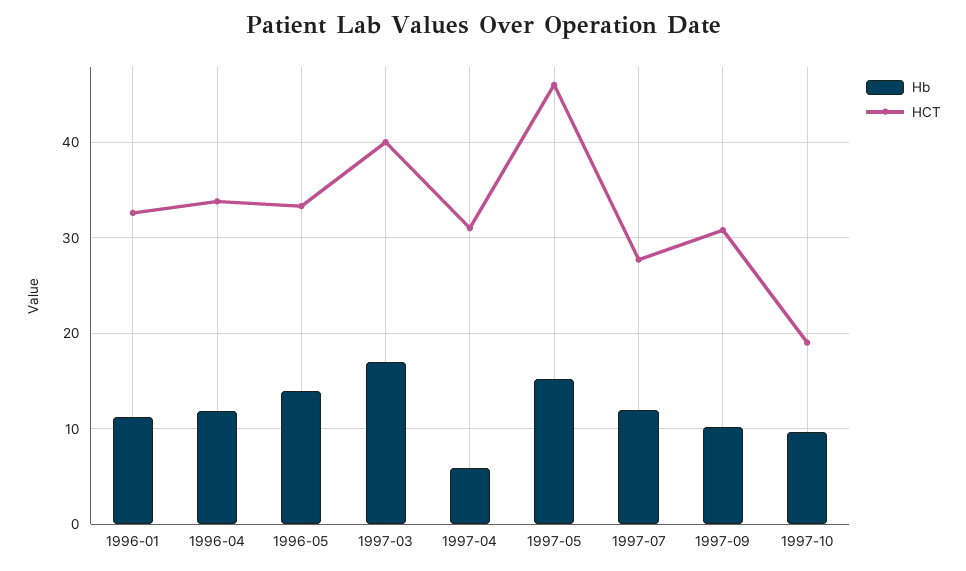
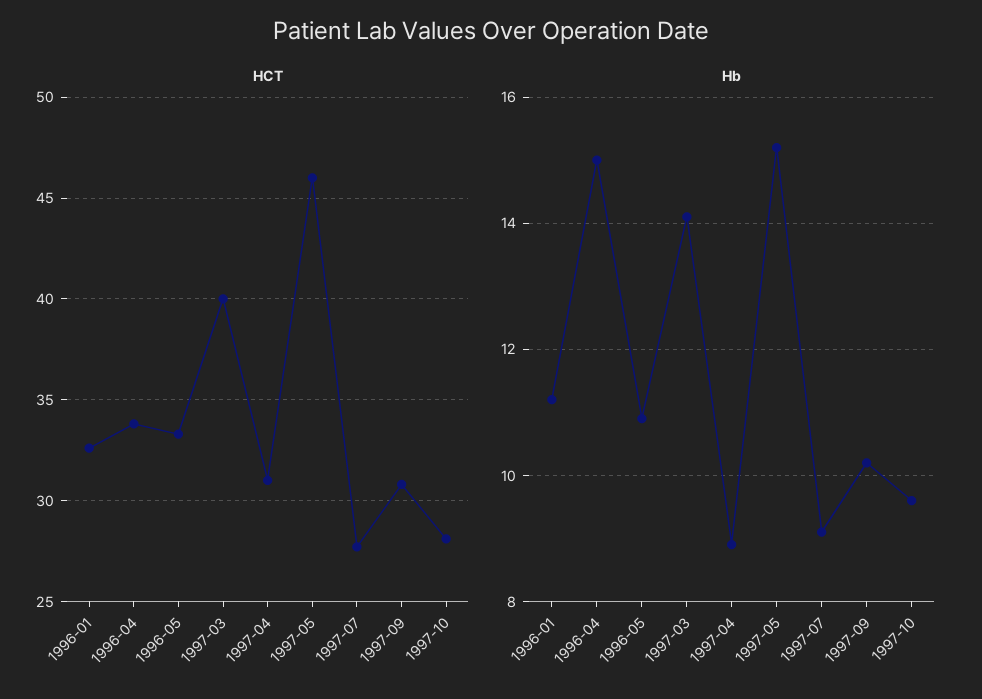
  {
    "Hb": {
      "1996-01": 11,
-     "1996-04": 12,
+     "1996-04": 15,
-     "1996-05": 14,
+     "1996-05": 11,
-     "1997-03": 17,
+     "1997-03": 14,
-     "1997-04": 6,
+     "1997-04": 9,
      "1997-05": 15,
-     "1997-07": 12,
+     "1997-07": 9,
      "1997-09": 10,
      "1997-10": 9.5
    },
    "HCT": {
      "1996-01": 32.5,
      "1996-04": 34,
      "1996-05": 33.5,
      "1997-03": 40,
      "1997-04": 31,
      "1997-05": 46,
      "1997-07": 27.5,
      "1997-09": 31,
-     "1997-10": 19
+     "1997-10": 28
    }
  }

